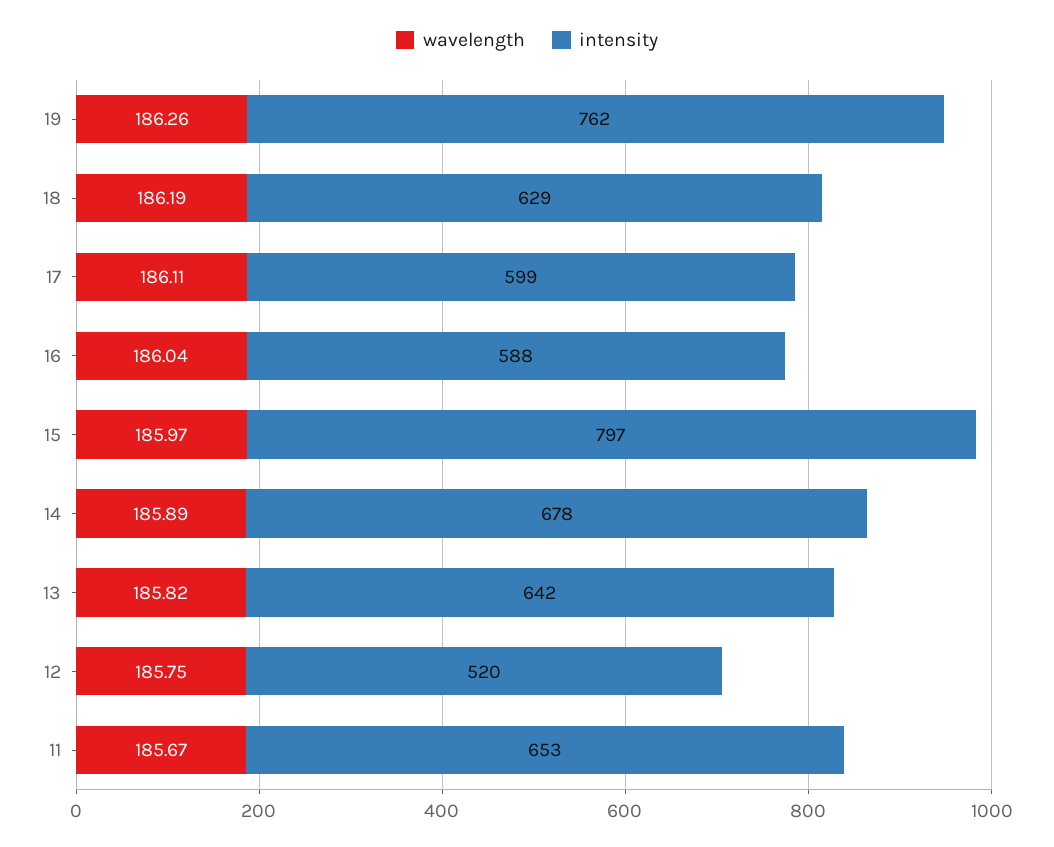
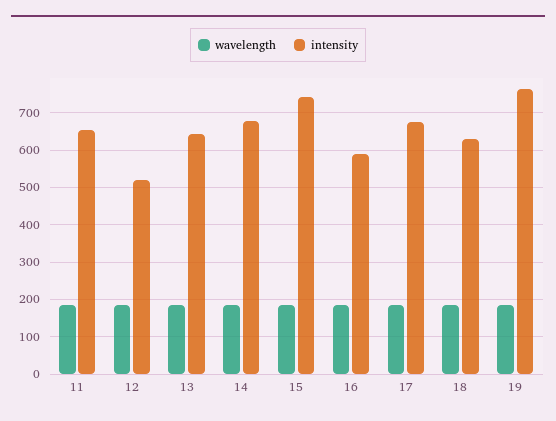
  {
    "wavelength": {
      "19": 186.26,
      "18": 186.19,
      "17": 186.11,
      "16": 186.04,
      "15": 185.97,
      "14": 185.89,
      "13": 185.82,
      "12": 185.75,
      "11": 185.67
    },
    "intensity": {
      "19": 762,
      "18": 629,
-     "17": 599,
+     "17": 680,
      "16": 588,
-     "15": 797,
+     "15": 740,
      "14": 678,
      "13": 642,
      "12": 520,
      "11": 653
    }
  }

